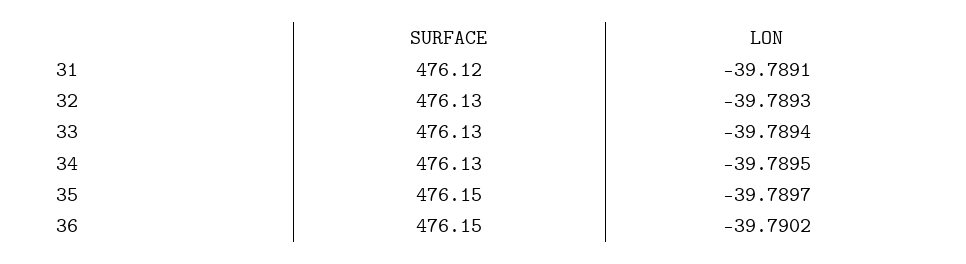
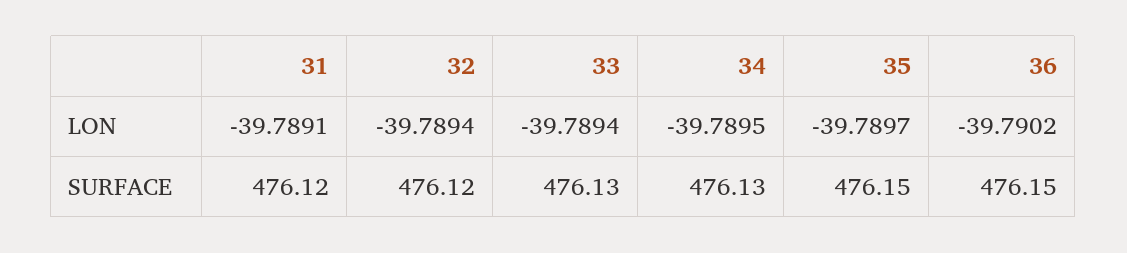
  {
    "SURFACE": {
      "31": 476.12,
-     "32": 476.13,
+     "32": 476.12,
      "33": 476.13,
      "34": 476.13,
      "35": 476.15,
      "36": 476.15
    },
    "LON": {
      "31": -39.7891,
-     "32": -39.7893,
+     "32": -39.7894,
      "33": -39.7894,
      "34": -39.7895,
      "35": -39.7897,
      "36": -39.7902
    }
  }

